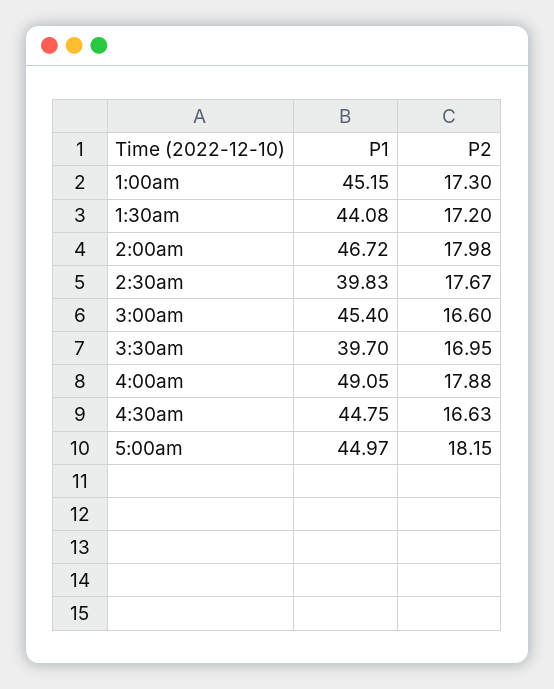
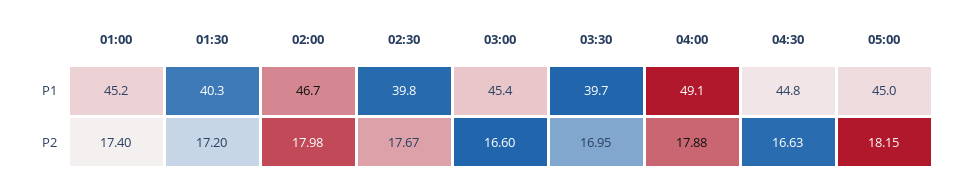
  {
    "P1": {
      "1:00am": 45.15,
-     "1:30am": 44.08,
+     "1:30am": 40.3,
      "2:00am": 46.72,
      "2:30am": 39.83,
      "3:00am": 45.4,
      "3:30am": 39.7,
      "4:00am": 49.05,
      "4:30am": 44.75,
      "5:00am": 44.97
    },
    "P2": {
-     "1:00am": 17.3,
+     "1:00am": 17.4,
      "1:30am": 17.2,
      "2:00am": 17.98,
      "2:30am": 17.67,
      "3:00am": 16.6,
      "3:30am": 16.95,
      "4:00am": 17.88,
      "4:30am": 16.63,
      "5:00am": 18.15
    }
  }

